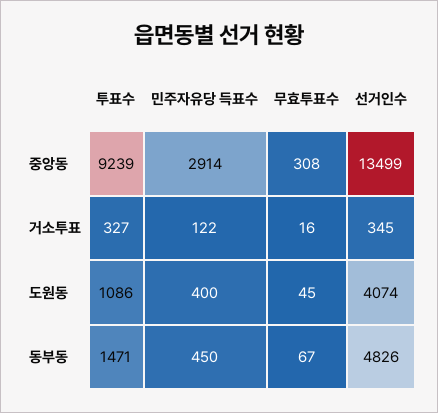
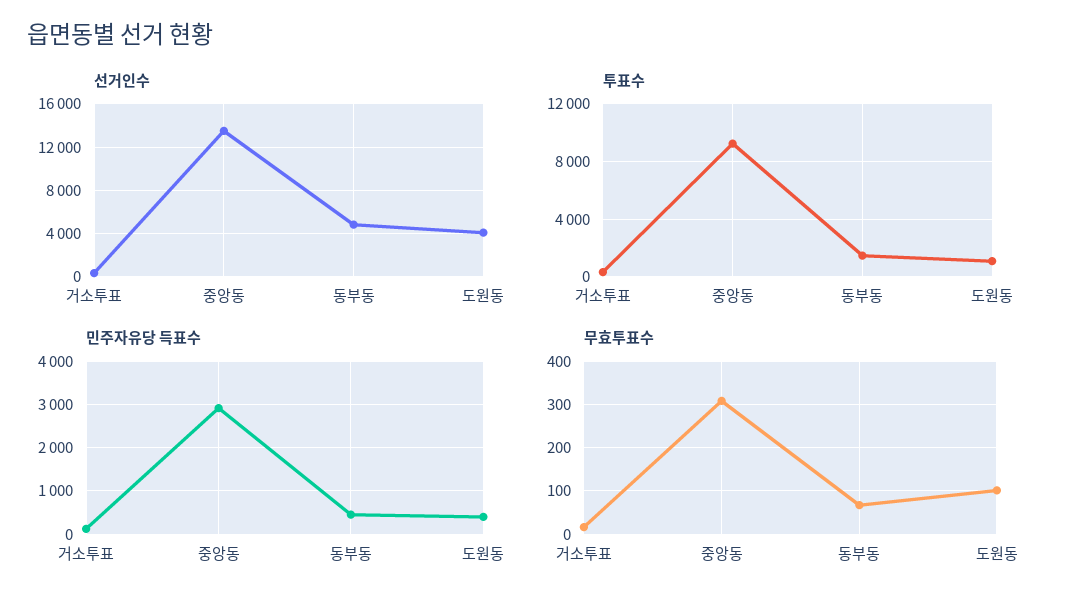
  {
    "투표수": {
      "중앙동": 9239,
      "거소투표": 327,
      "도원동": 1086,
      "동부동": 1471
    },
    "민주자유당 득표수": {
      "중앙동": 2914,
      "거소투표": 122,
      "도원동": 400,
      "동부동": 450
    },
    "무효투표수": {
      "중앙동": 308,
      "거소투표": 16,
-     "도원동": 45,
+     "도원동": 100,
      "동부동": 67
    },
    "선거인수": {
      "중앙동": 13499,
      "거소투표": 345,
      "도원동": 4074,
      "동부동": 4826
    }
  }

